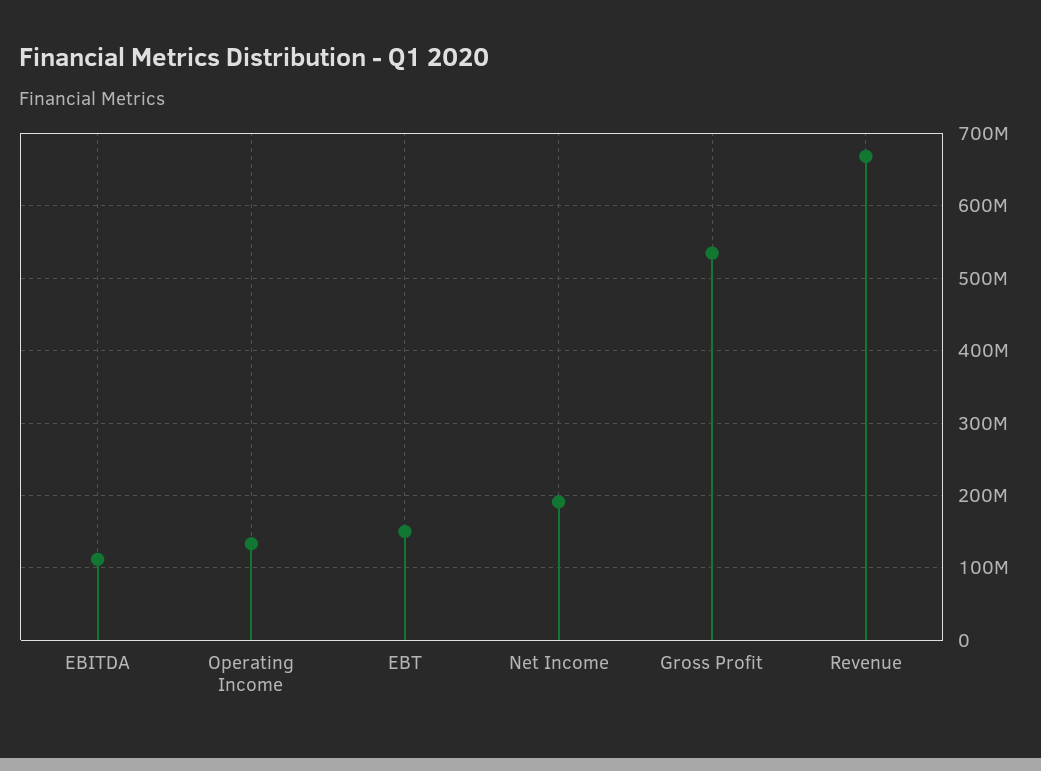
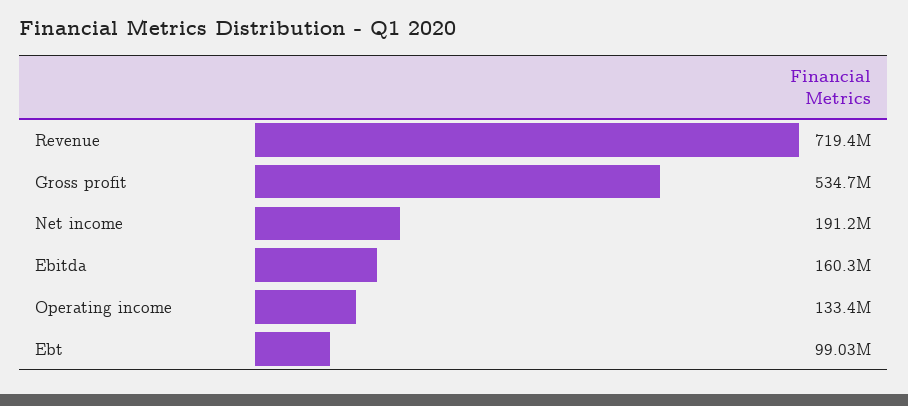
  {
-   "EBITDA": 110000000,
+   "EBITDA": 160300000,
    "Operating Income": 133400000,
-   "EBT": 150000000,
+   "EBT": 99030000,
    "Net Income": 191200000,
    "Gross Profit": 534700000,
-   "Revenue": 670000000
+   "Revenue": 719400000
  }

